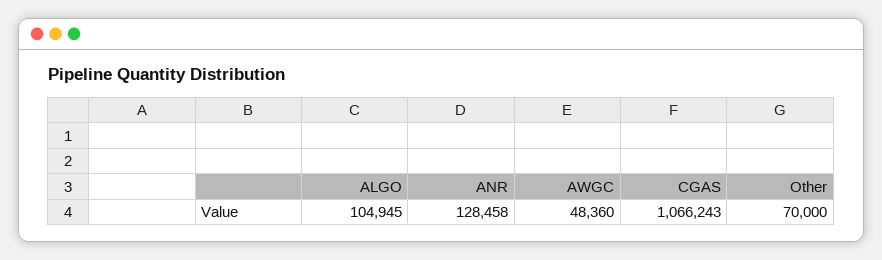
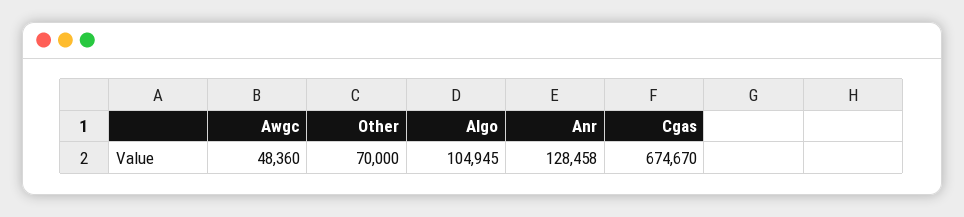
  {
    "ALGO": 104945,
    "ANR": 128458,
    "AWGC": 48360,
-   "CGAS": 1066243,
+   "CGAS": 674670,
    "Other": 70000
  }

